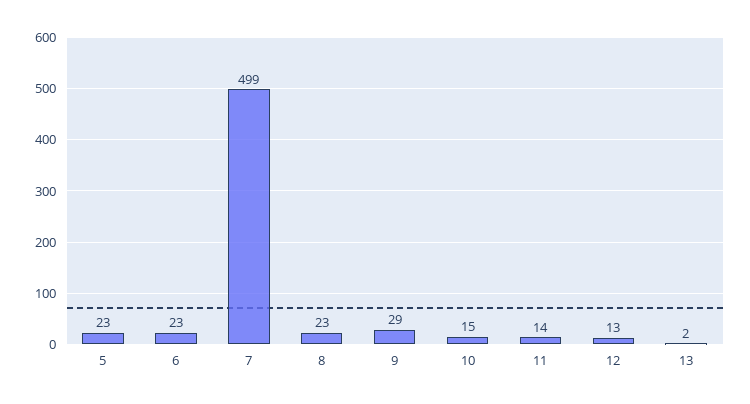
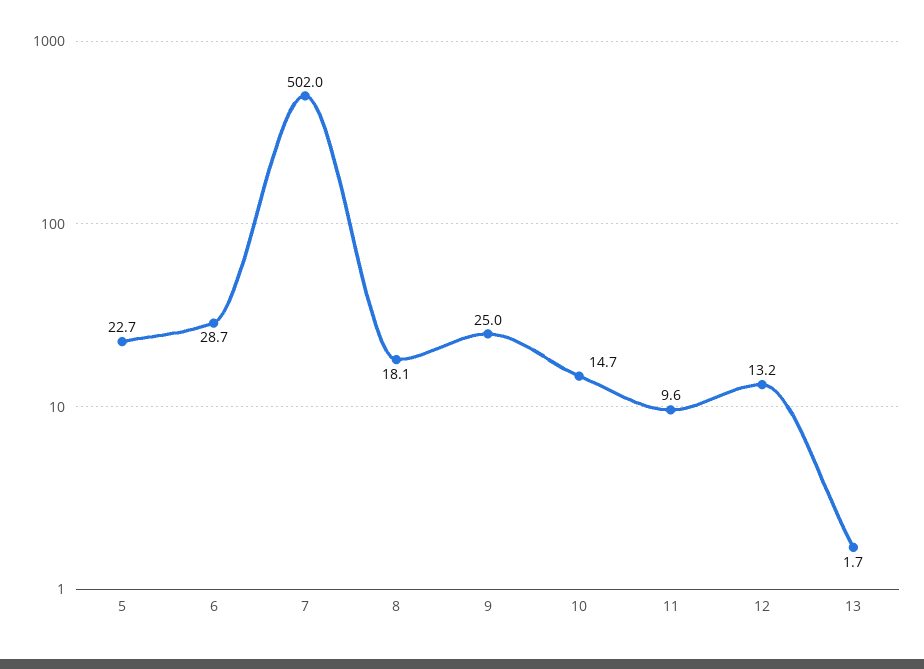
  {
    "5": 22.7,
-   "6": 23,
+   "6": 28.7,
-   "7": 499,
+   "7": 502,
-   "8": 23,
+   "8": 18.1,
-   "9": 29,
+   "9": 25,
    "10": 14.7,
-   "11": 14,
+   "11": 9.6,
    "12": 13.2,
    "13": 1.7
  }

